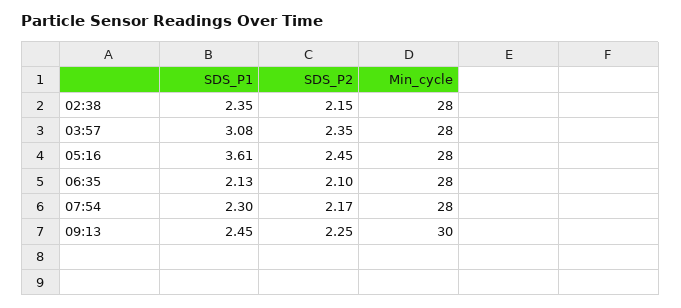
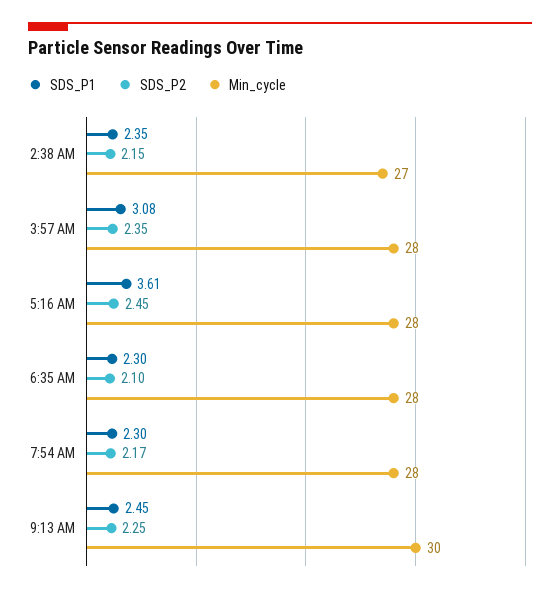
  {
    "SDS_P1": {
      "02:38": 2.35,
      "03:57": 3.08,
      "05:16": 3.61,
-     "06:35": 2.13,
+     "06:35": 2.3,
      "07:54": 2.3,
      "09:13": 2.45
    },
    "SDS_P2": {
      "02:38": 2.15,
      "03:57": 2.35,
      "05:16": 2.45,
      "06:35": 2.1,
      "07:54": 2.17,
      "09:13": 2.25
    },
    "Min_cycle": {
-     "02:38": 28,
+     "02:38": 27,
      "03:57": 28,
      "05:16": 28,
      "06:35": 28,
      "07:54": 28,
      "09:13": 30
    }
  }

